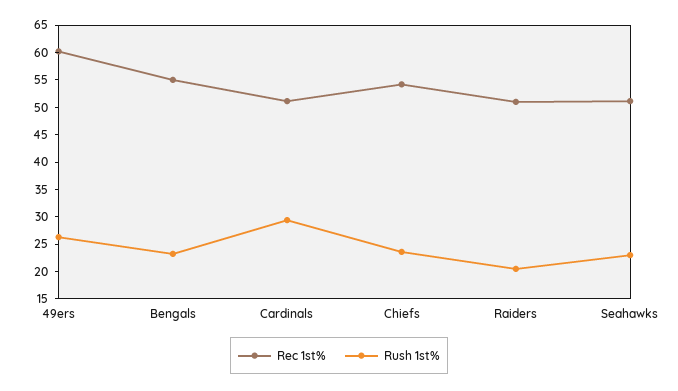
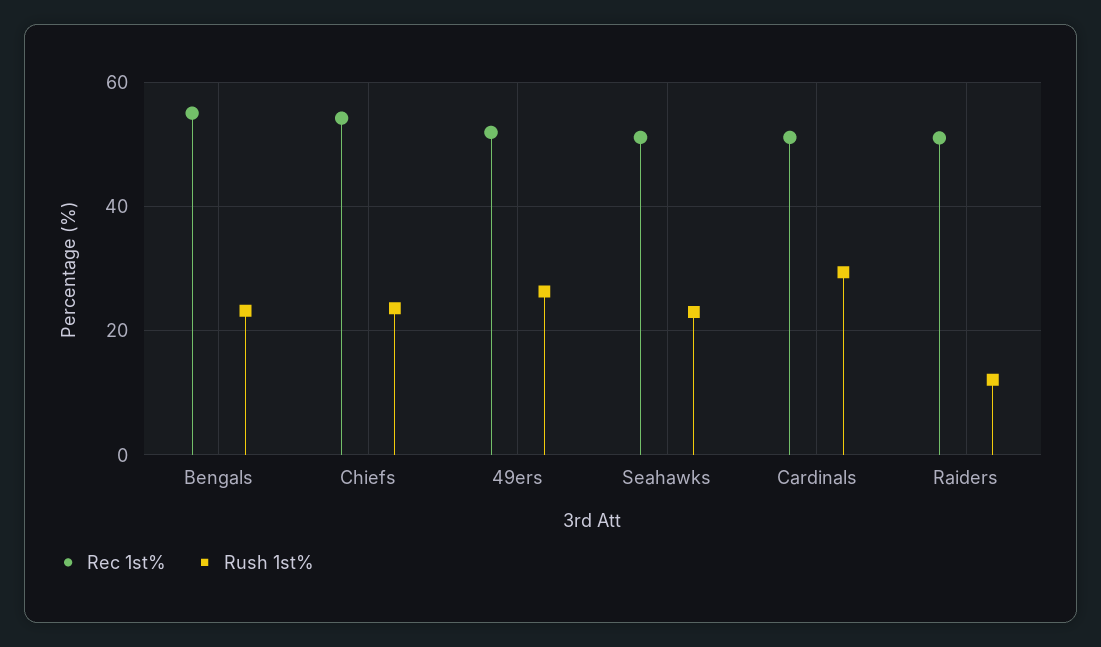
  {
    "Rec 1st%": {
-     "49ers": 60,
+     "49ers": 52,
      "Bengals": 56,
      "Cardinals": 52,
      "Chiefs": 54,
      "Raiders": 52,
      "Seahawks": 52
    },
    "Rush 1st%": {
      "49ers": 26,
      "Bengals": 24,
      "Cardinals": 30,
      "Chiefs": 24,
-     "Raiders": 20,
+     "Raiders": 12,
      "Seahawks": 24
    }
  }

